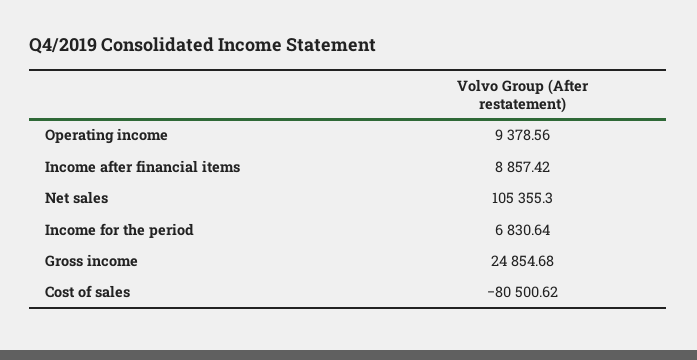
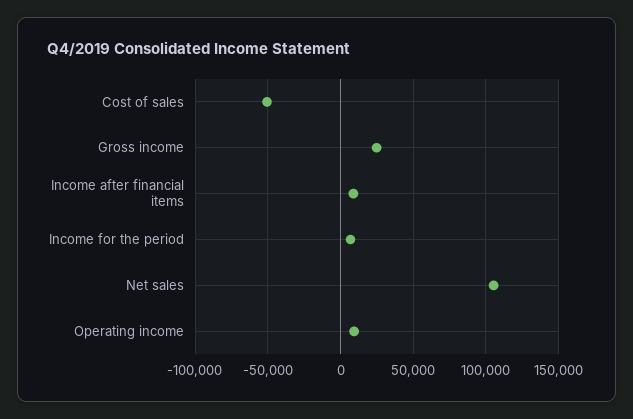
  {
    "Operating income": 9378.56,
    "Income after financial items": 8857.42,
    "Net sales": 105355.3,
    "Income for the period": 6830.64,
    "Gross income": 24854.68,
-   "Cost of sales": -80500.62
+   "Cost of sales": -50000
  }

